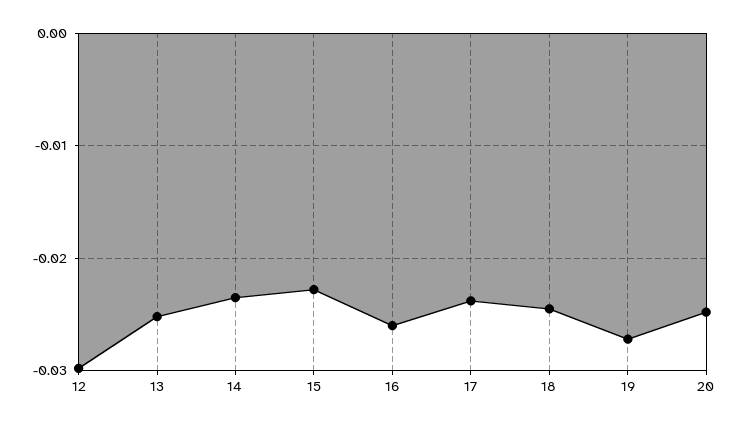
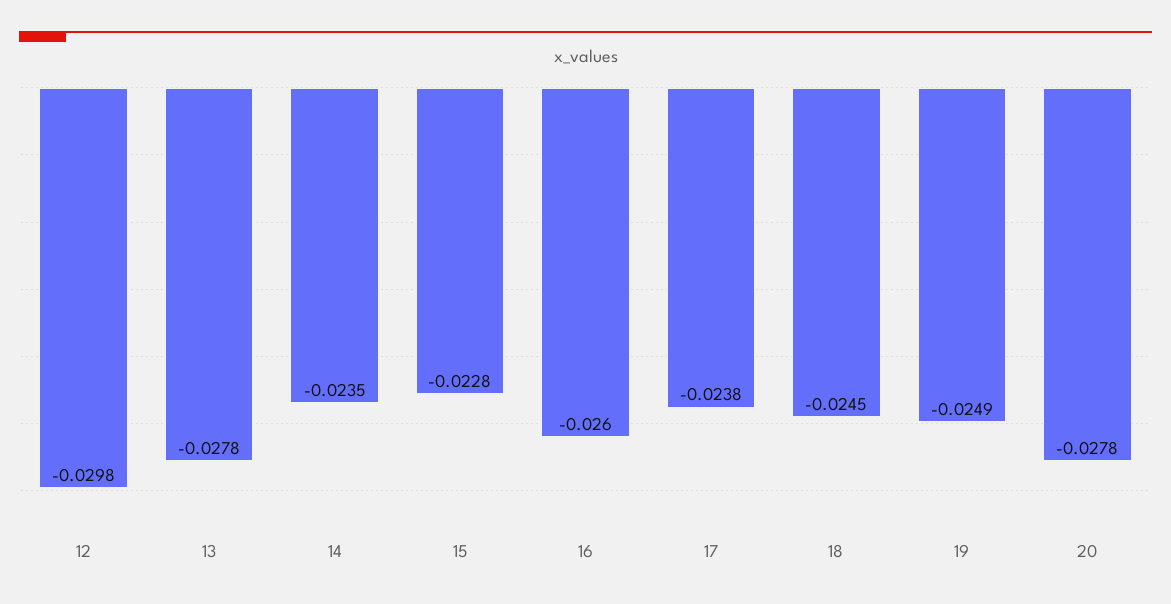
  {
    "12": -0.0298,
-   "13": -0.025,
+   "13": -0.0278,
    "14": -0.0235,
    "15": -0.0228,
    "16": -0.026,
    "17": -0.0238,
    "18": -0.0245,
-   "19": -0.027,
+   "19": -0.0249,
-   "20": -0.025
+   "20": -0.0278
  }

